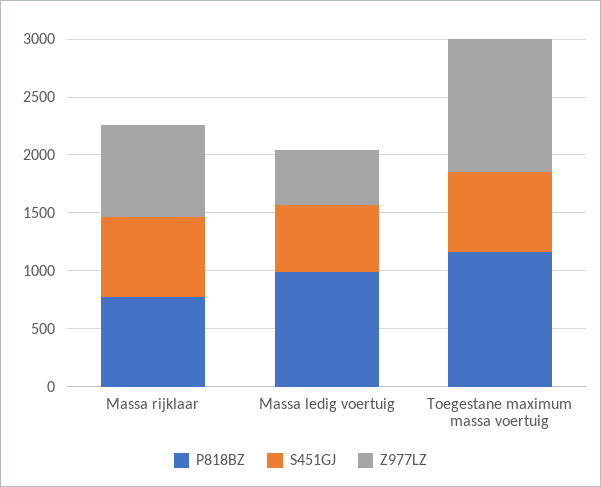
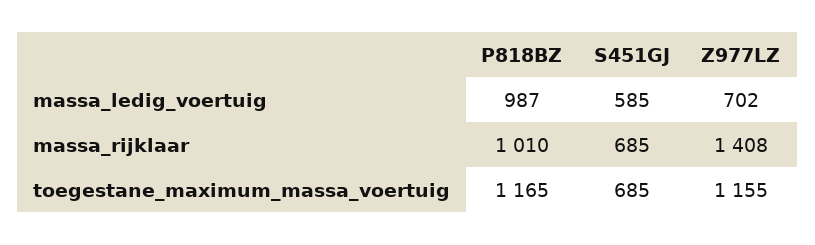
  {
    "P818BZ": {
-     "Massa rijklaar": 800,
+     "Massa rijklaar": 1010,
      "Massa ledig voertuig": 987,
      "Toegestane maximum massa voertuig": 1165
    },
    "S451GJ": {
      "Massa rijklaar": 685,
      "Massa ledig voertuig": 585,
      "Toegestane maximum massa voertuig": 685
    },
    "Z977LZ": {
-     "Massa rijklaar": 800,
+     "Massa rijklaar": 1408,
-     "Massa ledig voertuig": 500,
+     "Massa ledig voertuig": 702,
      "Toegestane maximum massa voertuig": 1155
    }
  }

